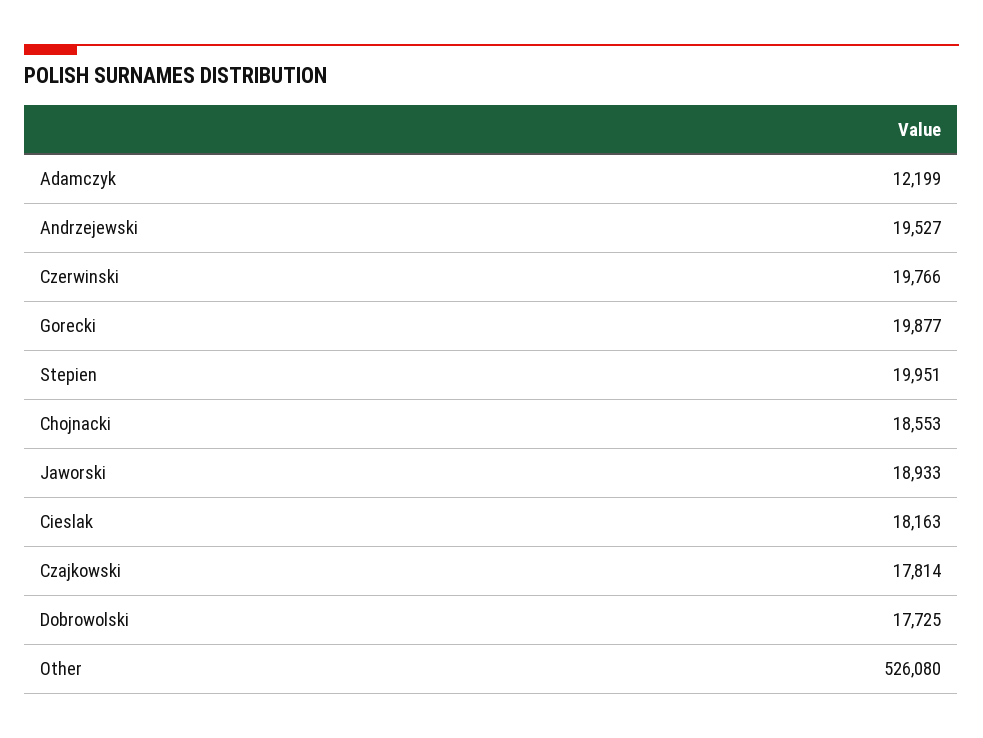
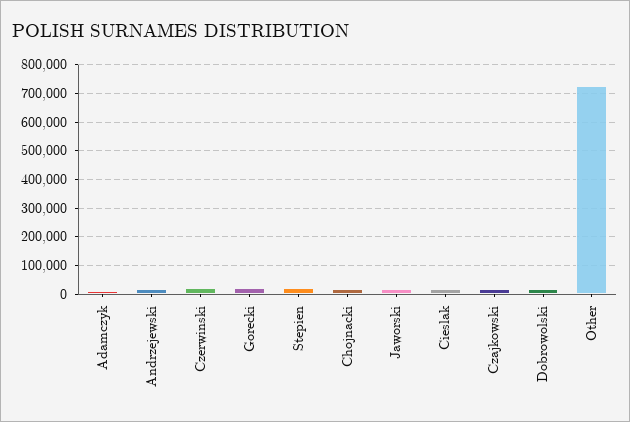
  {
    "Adamczyk": 12199,
    "Andrzejewski": 19527,
    "Czerwinski": 19766,
    "Gorecki": 19877,
    "Stepien": 19951,
    "Chojnacki": 18553,
    "Jaworski": 18933,
    "Cieslak": 18163,
    "Czajkowski": 17814,
    "Dobrowolski": 17725,
-   "Other": 526080
+   "Other": 725000
  }

